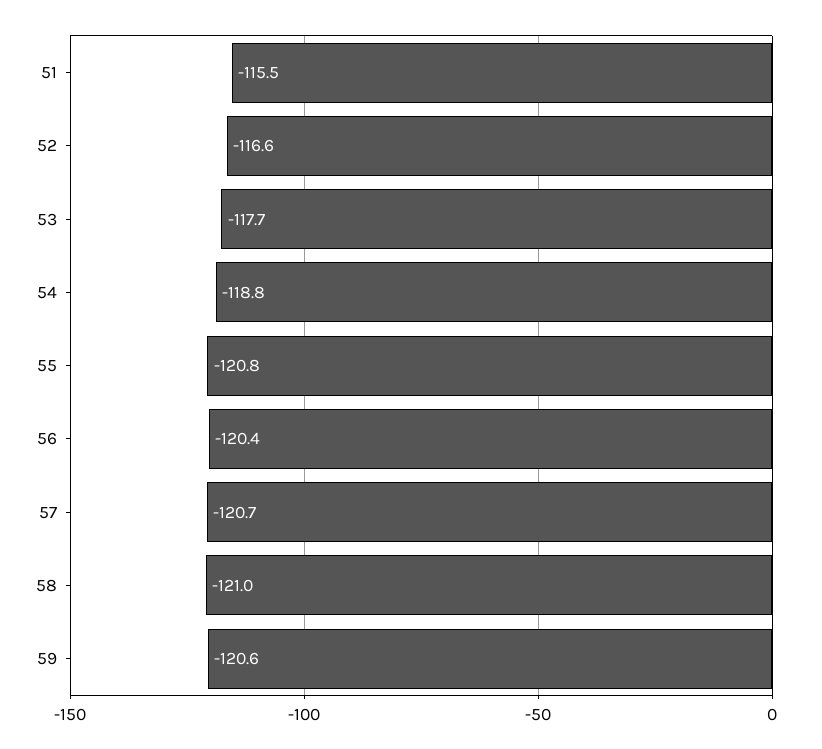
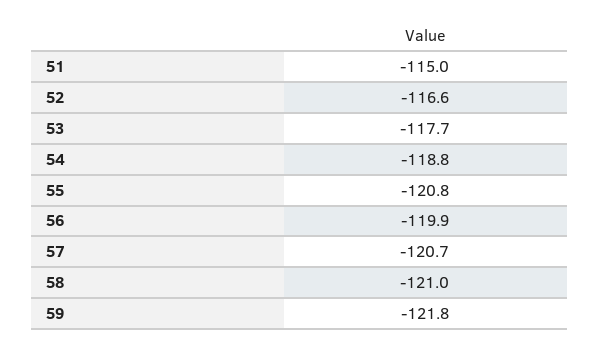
  {
-   "51": -115.5,
+   "51": -115,
    "52": -116.6,
    "53": -117.7,
    "54": -118.8,
    "55": -120.8,
-   "56": -120.4,
+   "56": -119.9,
    "57": -120.7,
    "58": -121,
-   "59": -120.6
+   "59": -121.8
  }

